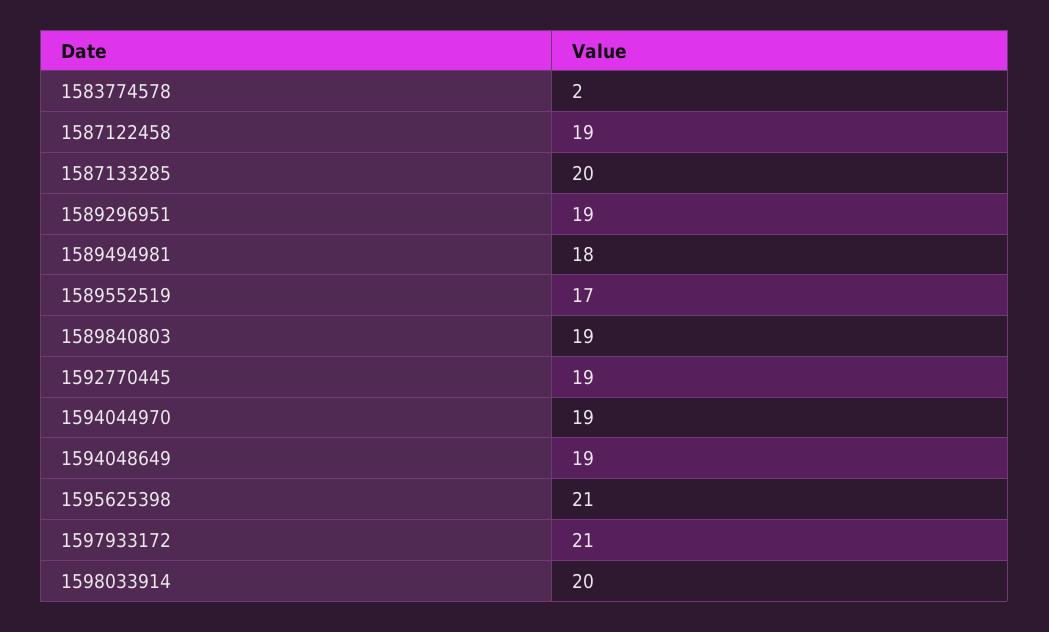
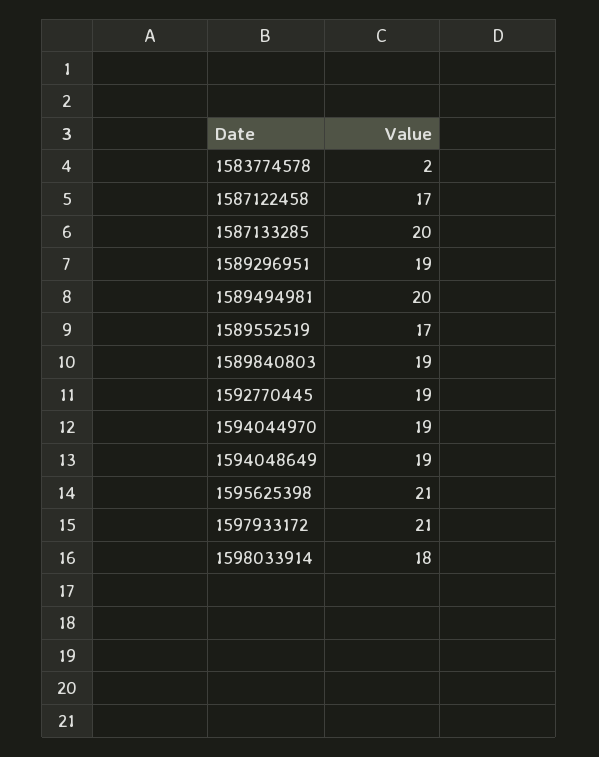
  {
    "1583774578": 2,
-   "1587122458": 19,
+   "1587122458": 17,
    "1587133285": 20,
    "1589296951": 19,
-   "1589494981": 18,
+   "1589494981": 20,
    "1589552519": 17,
    "1589840803": 19,
    "1592770445": 19,
    "1594044970": 19,
    "1594048649": 19,
    "1595625398": 21,
    "1597933172": 21,
-   "1598033914": 20
+   "1598033914": 18
  }

